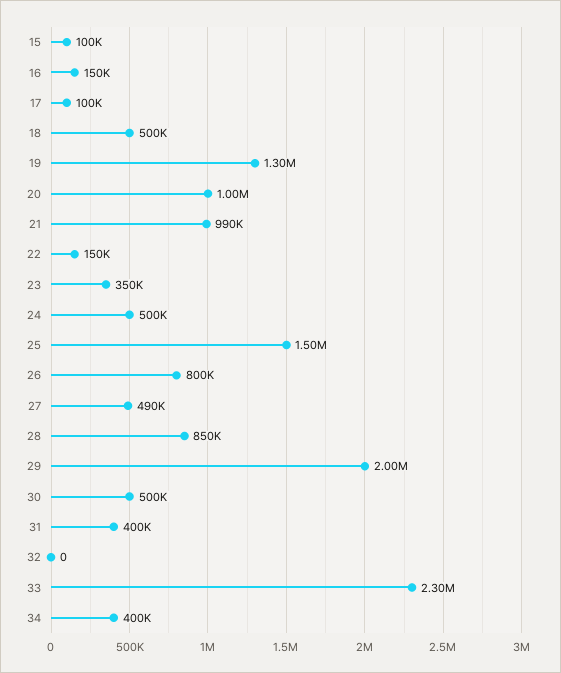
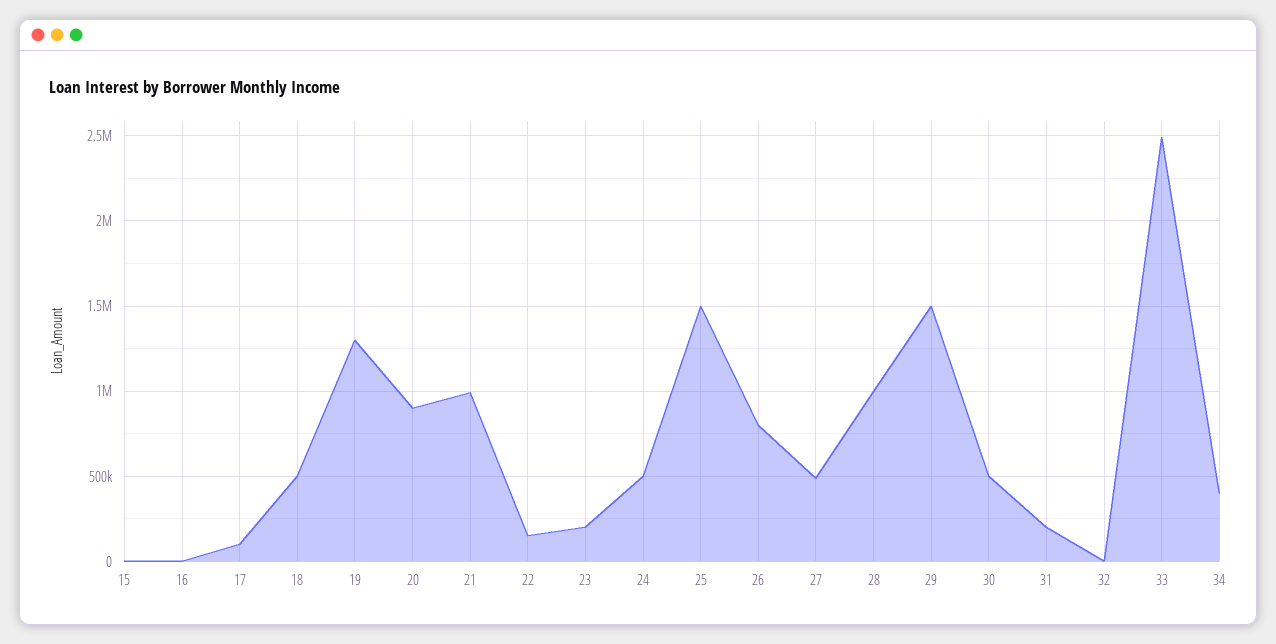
  {
-   "15": 100000,
+   "15": 0,
-   "16": 150000,
+   "16": 0,
    "17": 100000,
    "18": 500000,
    "19": 1300000,
-   "20": 1000000,
+   "20": 900000,
    "21": 990000,
    "22": 150000,
-   "23": 350000,
+   "23": 200000,
    "24": 500000,
    "25": 1500000,
    "26": 800000,
    "27": 490000,
-   "28": 850000,
+   "28": 1000000,
-   "29": 2000000,
+   "29": 1500000,
    "30": 500000,
-   "31": 400000,
+   "31": 200000,
    "32": 0,
-   "33": 2300000,
+   "33": 2500000,
    "34": 400000
  }

